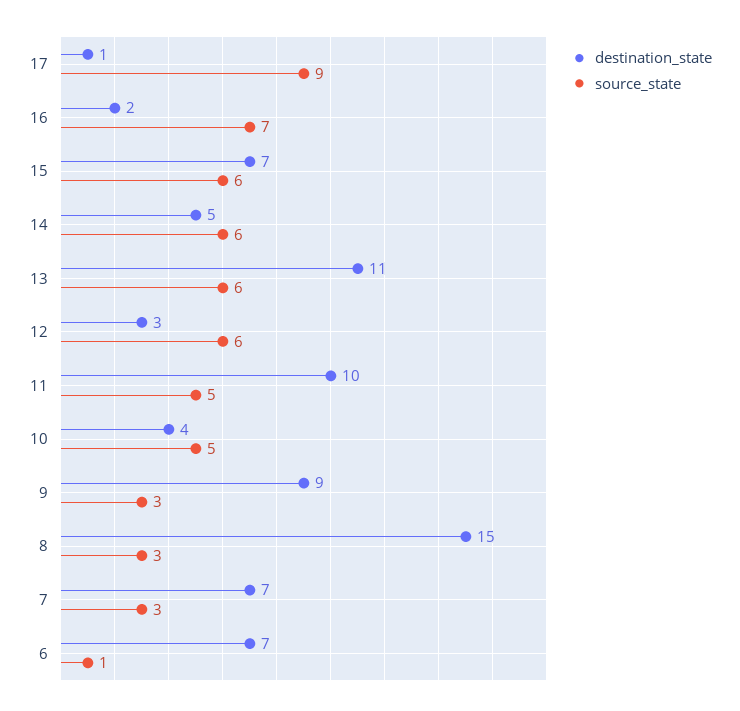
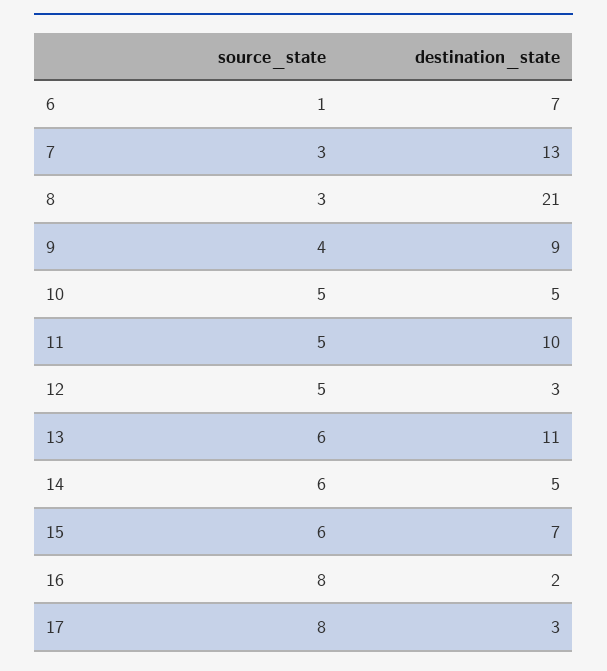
  {
    "destination_state": {
-     "17": 1,
+     "17": 3,
      "16": 2,
      "15": 7,
      "14": 5,
      "13": 11,
      "12": 3,
      "11": 10,
-     "10": 4,
+     "10": 5,
      "9": 9,
-     "8": 15,
+     "8": 21,
-     "7": 7,
+     "7": 13,
      "6": 7
    },
    "source_state": {
-     "17": 9,
+     "17": 8,
-     "16": 7,
+     "16": 8,
      "15": 6,
      "14": 6,
      "13": 6,
-     "12": 6,
+     "12": 5,
      "11": 5,
      "10": 5,
-     "9": 3,
+     "9": 4,
      "8": 3,
      "7": 3,
      "6": 1
    }
  }

